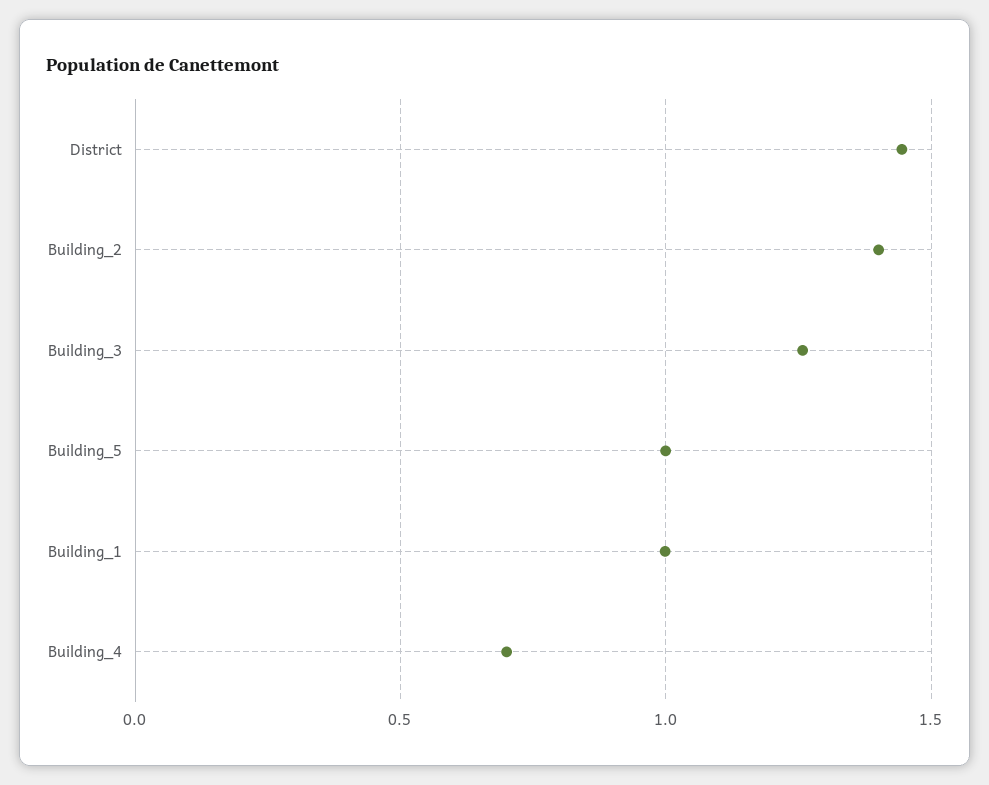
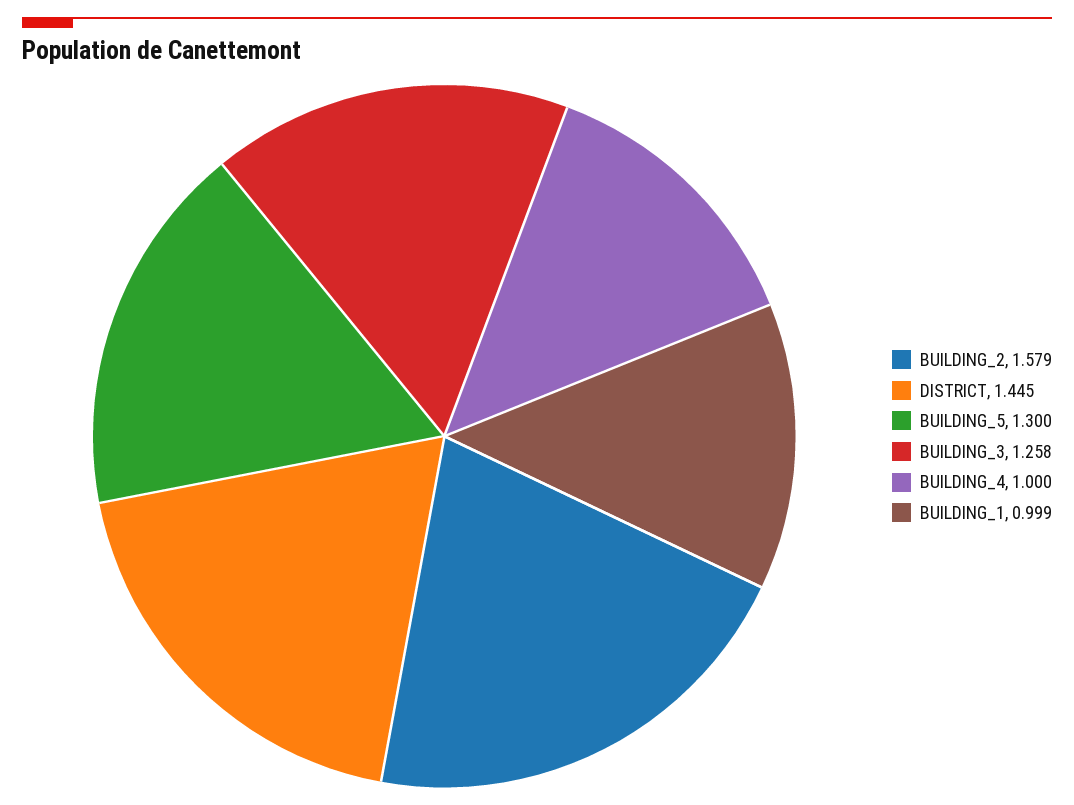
  {
    "District": 1.445,
-   "Building_2": 1.4,
+   "Building_2": 1.579,
    "Building_3": 1.258,
-   "Building_5": 1,
+   "Building_5": 1.3,
    "Building_1": 0.999,
-   "Building_4": 0.7
+   "Building_4": 1
  }

